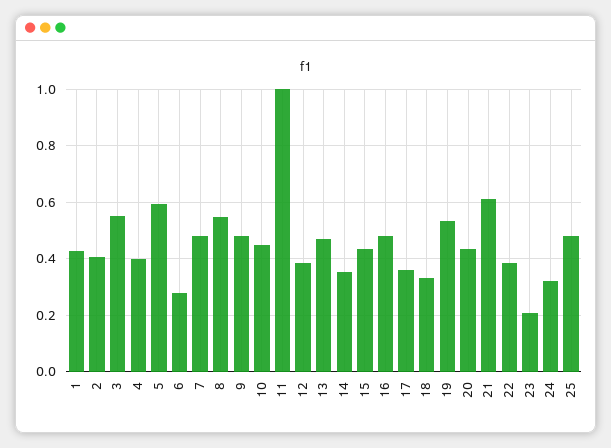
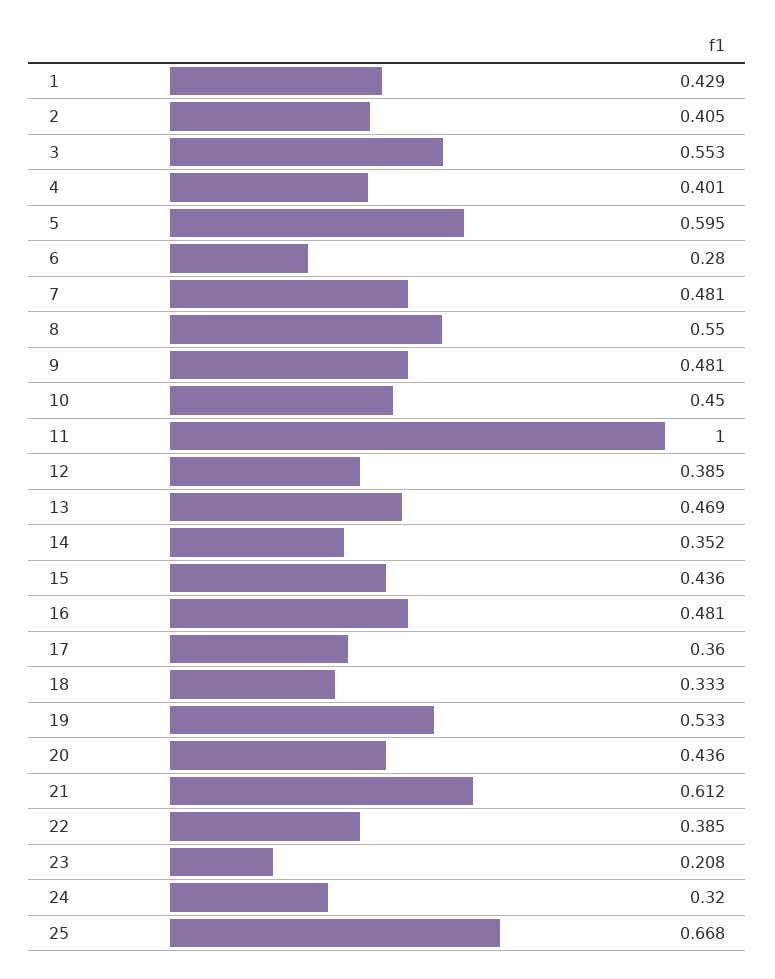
  {
    "1": 0.429,
    "2": 0.405,
    "3": 0.553,
    "4": 0.401,
    "5": 0.595,
    "6": 0.28,
    "7": 0.481,
    "8": 0.55,
    "9": 0.481,
    "10": 0.45,
    "11": 1,
    "12": 0.385,
    "13": 0.469,
    "14": 0.352,
    "15": 0.436,
    "16": 0.481,
    "17": 0.36,
    "18": 0.333,
    "19": 0.533,
    "20": 0.436,
    "21": 0.612,
    "22": 0.385,
    "23": 0.208,
    "24": 0.32,
-   "25": 0.475
+   "25": 0.668
  }

